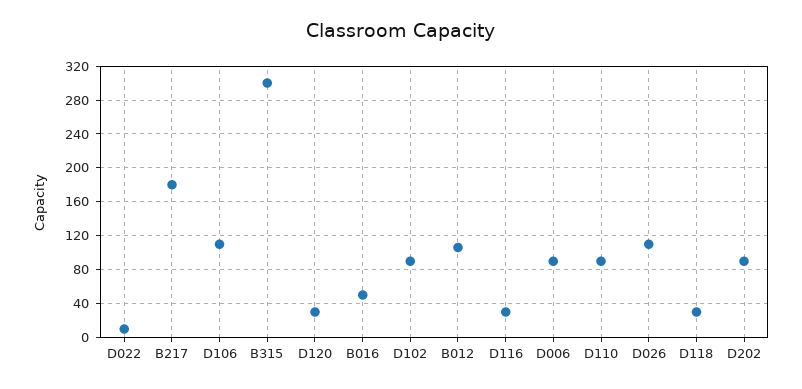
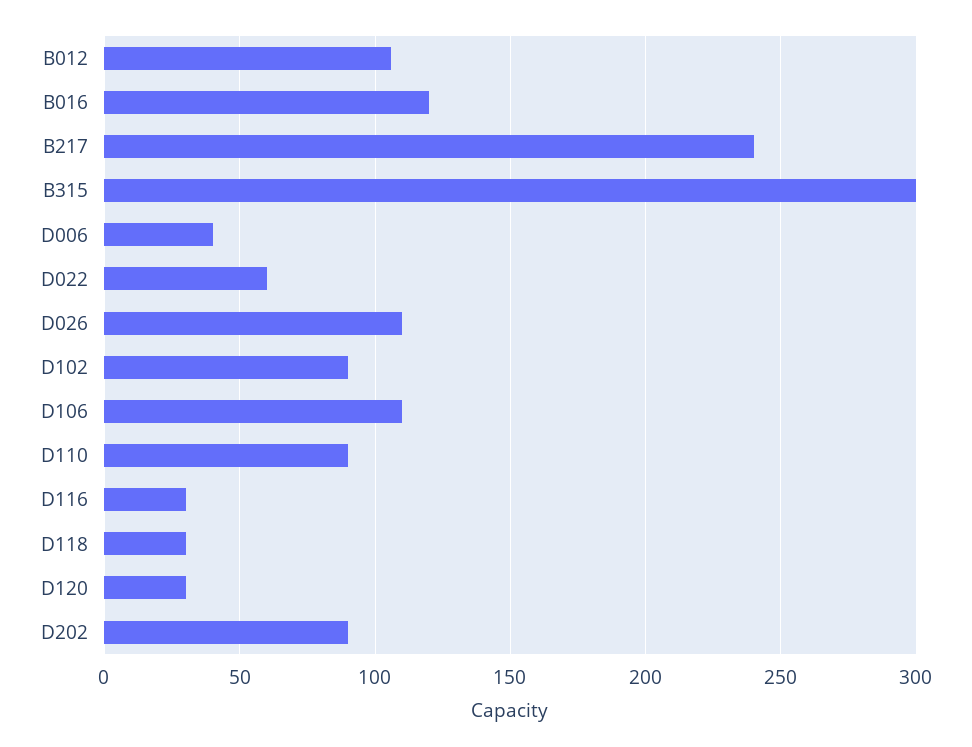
  {
-   "D022": 10,
+   "D022": 60,
-   "B217": 180,
+   "B217": 240,
    "D106": 110,
    "B315": 300,
    "D120": 30,
-   "B016": 50,
+   "B016": 120,
    "D102": 90,
    "B012": 105,
    "D116": 30,
-   "D006": 90,
+   "D006": 40,
    "D110": 90,
    "D026": 110,
    "D118": 30,
    "D202": 90
  }

